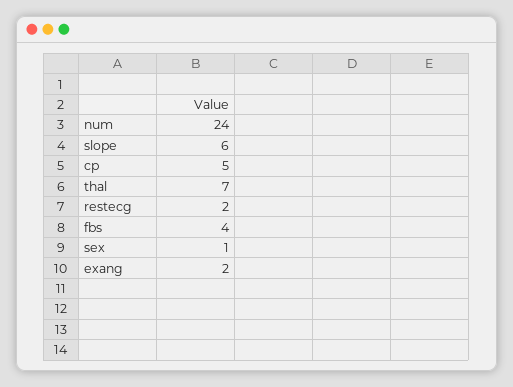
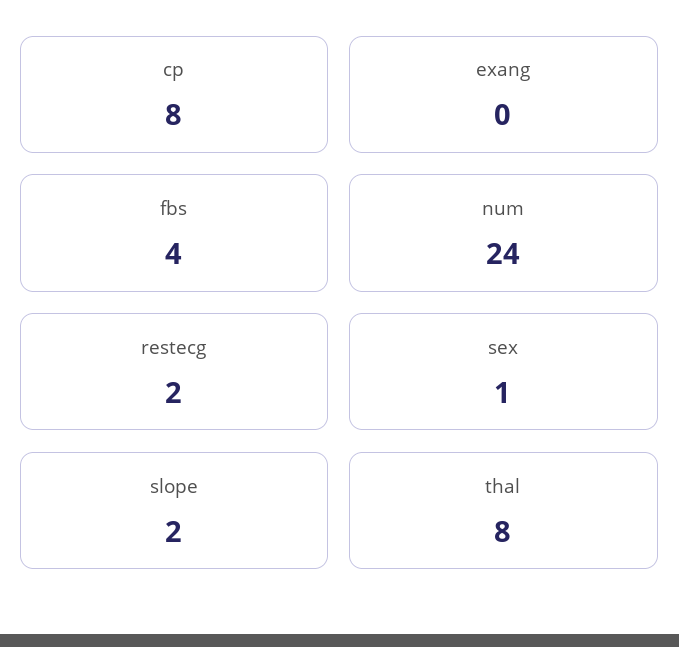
  {
    "num": 24,
-   "slope": 6,
+   "slope": 2,
-   "cp": 5,
+   "cp": 8,
-   "thal": 7,
+   "thal": 8,
    "restecg": 2,
    "fbs": 4,
    "sex": 1,
-   "exang": 2
+   "exang": 0
  }

